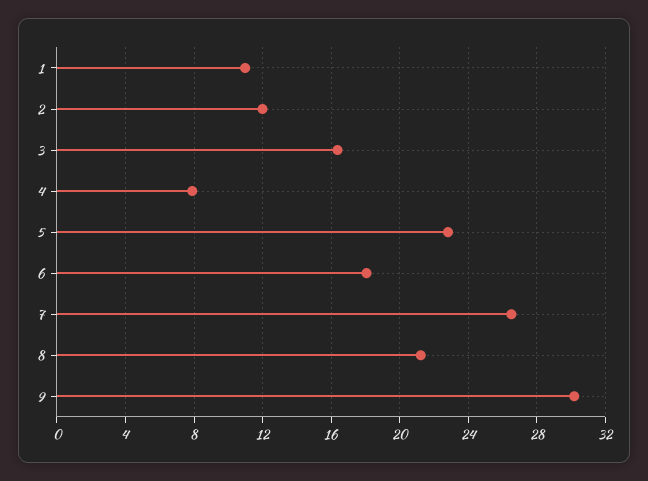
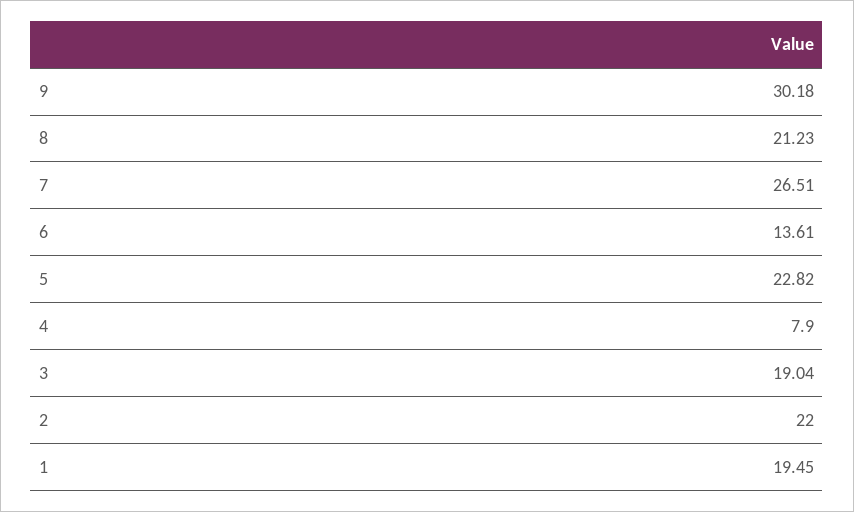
  {
-   "1": 11,
+   "1": 19.45,
-   "2": 12,
+   "2": 22,
-   "3": 16.5,
+   "3": 19.04,
    "4": 7.9,
    "5": 22.82,
-   "6": 18,
+   "6": 13.61,
    "7": 26.51,
    "8": 21.23,
    "9": 30.18
  }

